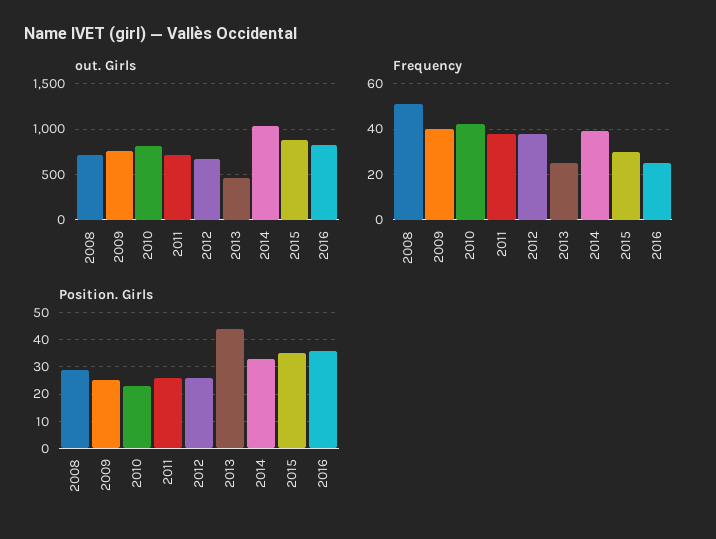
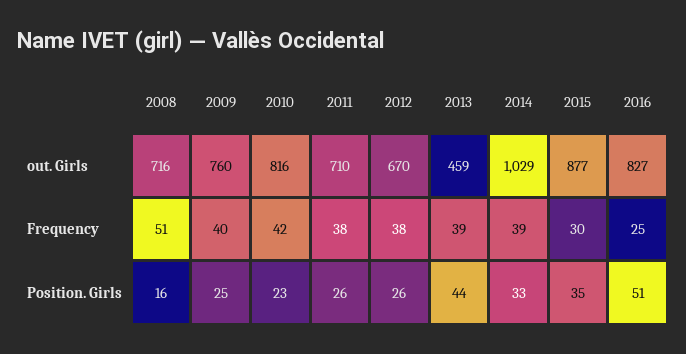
  {
    "out. Girls": {
      "2008": 716,
      "2009": 760,
      "2010": 816,
      "2011": 710,
      "2012": 670,
      "2013": 459,
      "2014": 1029,
      "2015": 877,
      "2016": 827
    },
    "Frequency": {
      "2008": 51,
      "2009": 40,
      "2010": 42,
      "2011": 38,
      "2012": 38,
-     "2013": 25,
+     "2013": 39,
      "2014": 39,
      "2015": 30,
      "2016": 25
    },
    "Position. Girls": {
-     "2008": 30,
+     "2008": 16,
      "2009": 25,
      "2010": 23,
      "2011": 26,
      "2012": 26,
      "2013": 44,
      "2014": 33,
      "2015": 35,
-     "2016": 35
+     "2016": 51
    }
  }

